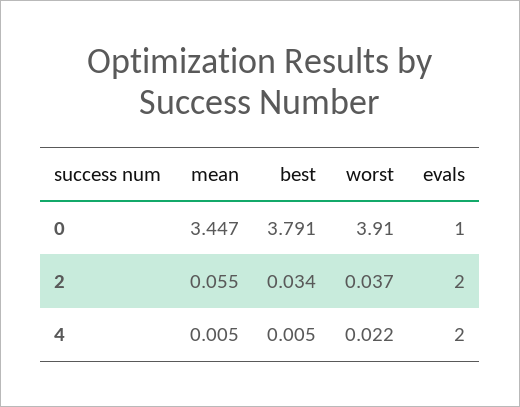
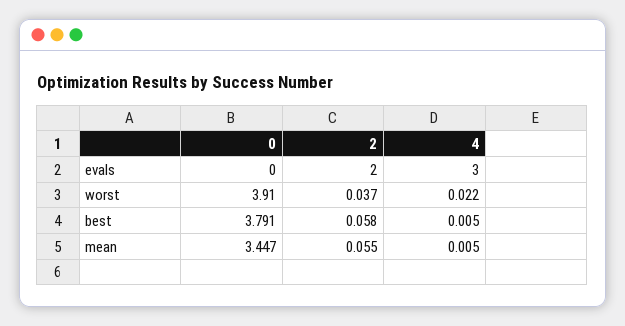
  {
    "mean": {
      "0": 3.447,
      "2": 0.055,
      "4": 0.005
    },
    "best": {
      "0": 3.791,
-     "2": 0.034,
+     "2": 0.058,
      "4": 0.005
    },
    "worst": {
      "0": 3.91,
      "2": 0.037,
      "4": 0.022
    },
    "evals": {
-     "0": 1,
+     "0": 0,
      "2": 2,
-     "4": 2
+     "4": 3
    }
  }

